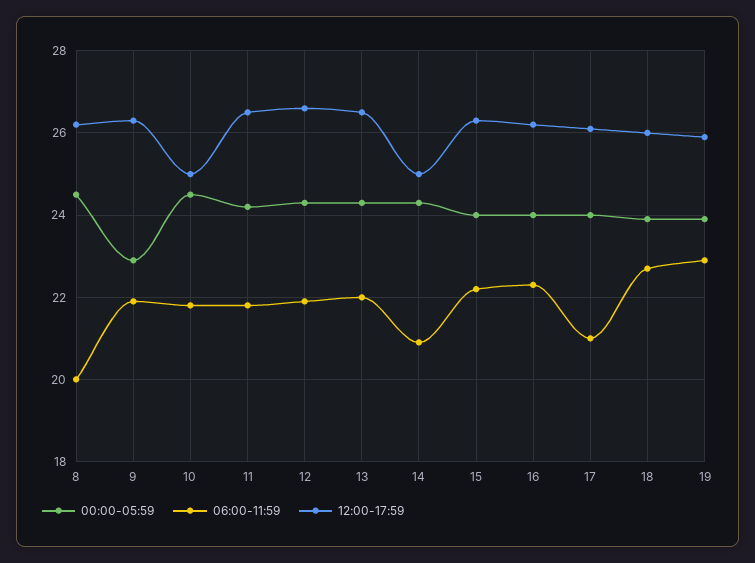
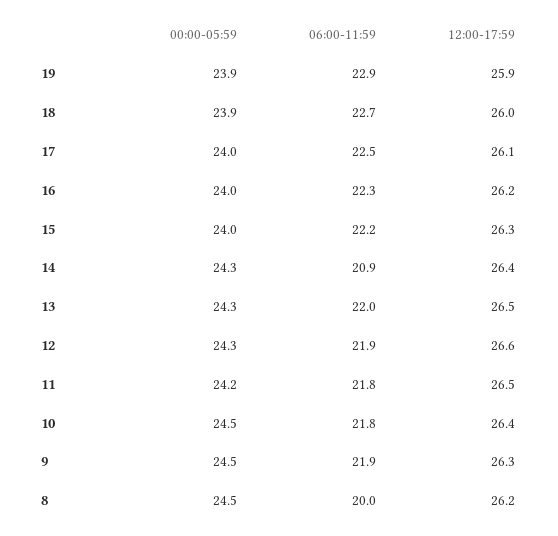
  {
    "00:00-05:59": {
      "8": 24.5,
-     "9": 23,
+     "9": 24.5,
      "10": 24.5,
      "11": 24.2,
      "12": 24.3,
      "13": 24.3,
      "14": 24.3,
      "15": 24,
      "16": 24,
      "17": 24,
      "18": 23.9,
      "19": 23.9
    },
    "06:00-11:59": {
      "8": 20,
      "9": 21.9,
      "10": 21.8,
      "11": 21.8,
      "12": 21.9,
      "13": 22,
      "14": 20.9,
      "15": 22.2,
      "16": 22.3,
-     "17": 21,
+     "17": 22.5,
      "18": 22.7,
      "19": 22.9
    },
    "12:00-17:59": {
      "8": 26.2,
      "9": 26.3,
-     "10": 25,
+     "10": 26.4,
      "11": 26.5,
      "12": 26.6,
      "13": 26.5,
-     "14": 25,
+     "14": 26.4,
      "15": 26.3,
      "16": 26.2,
      "17": 26.1,
      "18": 26,
      "19": 25.9
    }
  }

